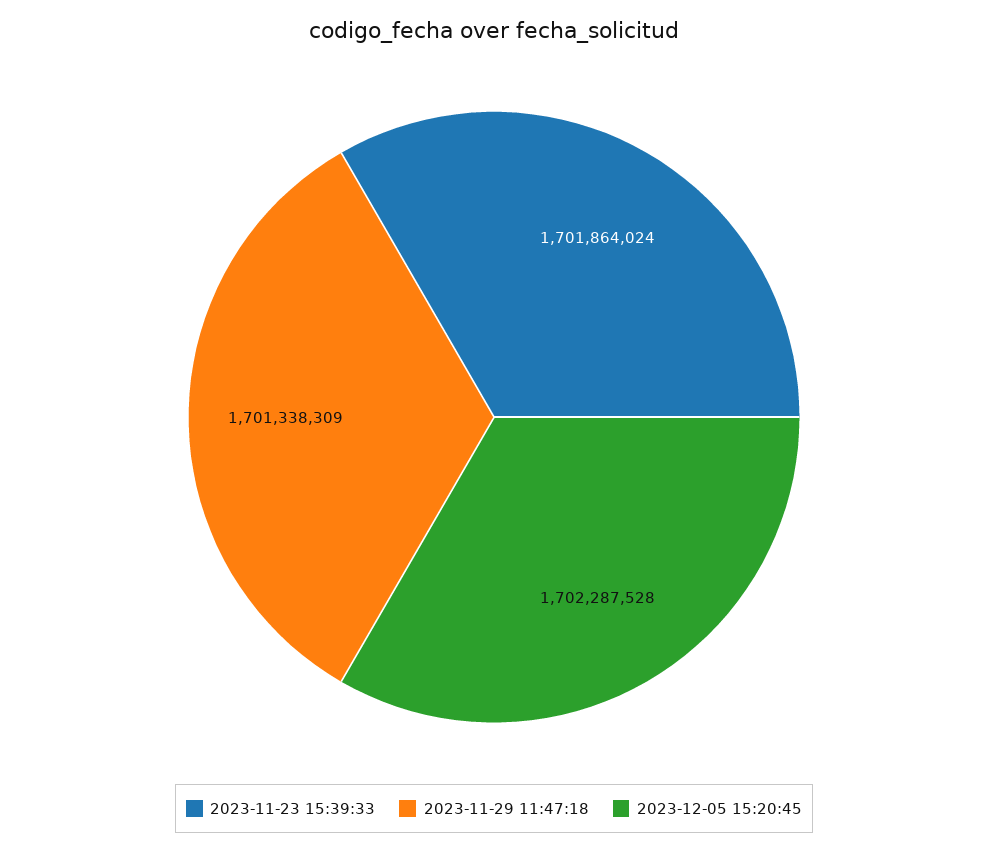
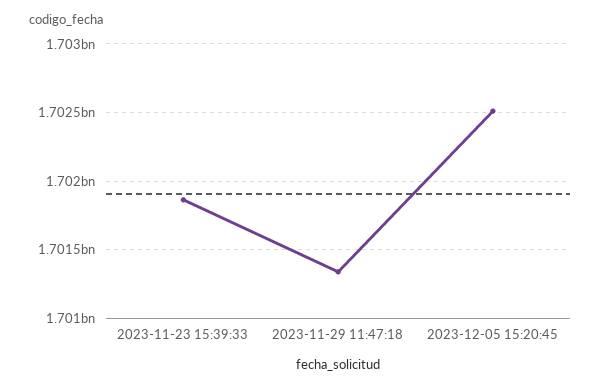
  {
    "2023-11-23 15:39:33": 1701864024,
    "2023-11-29 11:47:18": 1701338309,
-   "2023-12-05 15:20:45": 1702287528
+   "2023-12-05 15:20:45": 1702500000
  }

